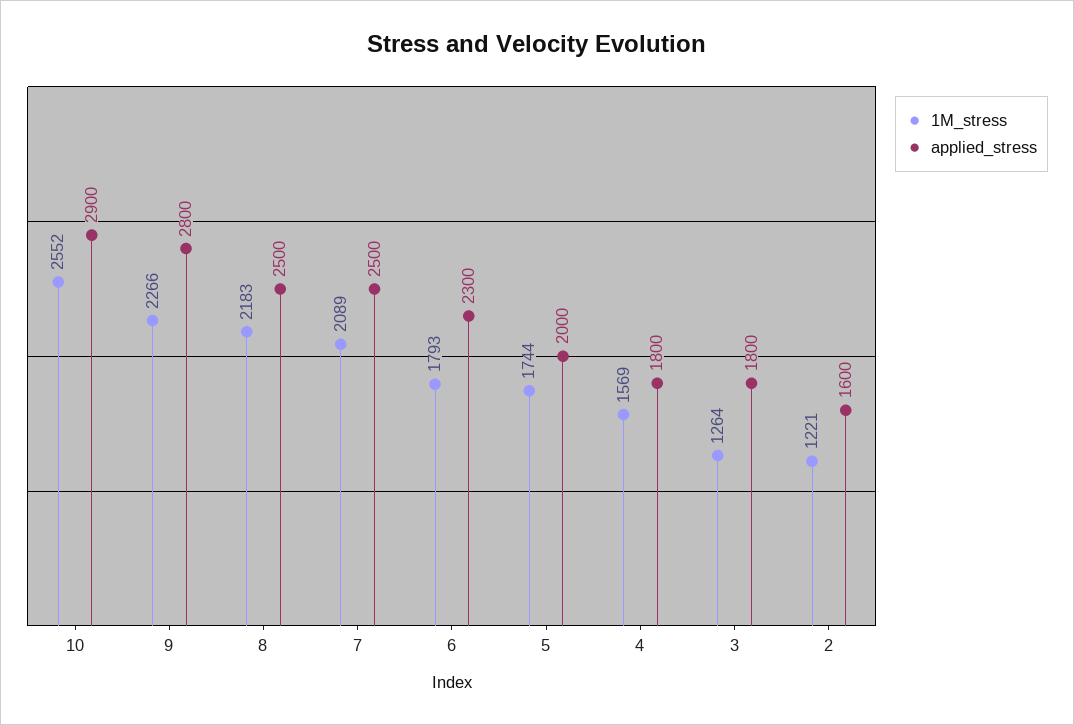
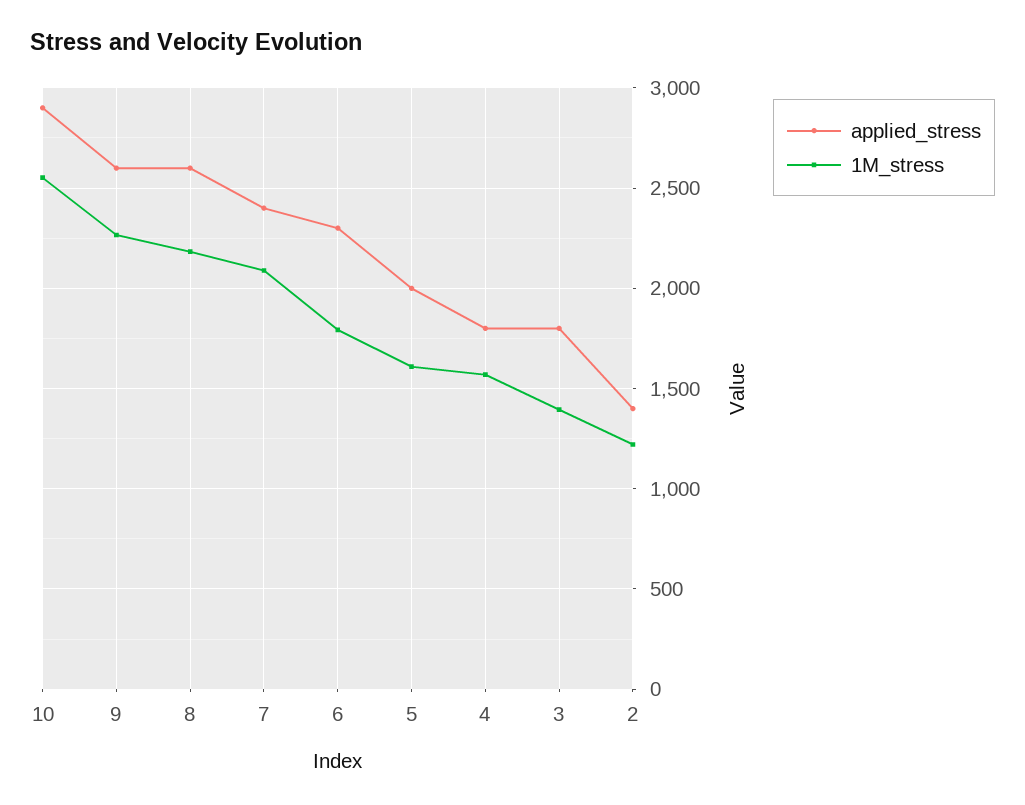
  {
    "1M_stress": {
      "10": 2552,
      "9": 2266,
      "8": 2183,
      "7": 2089,
      "6": 1793,
-     "5": 1744,
+     "5": 1600,
      "4": 1569,
-     "3": 1264,
+     "3": 1400,
      "2": 1221
    },
    "applied_stress": {
      "10": 2900,
-     "9": 2800,
+     "9": 2600,
-     "8": 2500,
+     "8": 2600,
-     "7": 2500,
+     "7": 2400,
      "6": 2300,
      "5": 2000,
      "4": 1800,
      "3": 1800,
-     "2": 1600
+     "2": 1400
    }
  }

